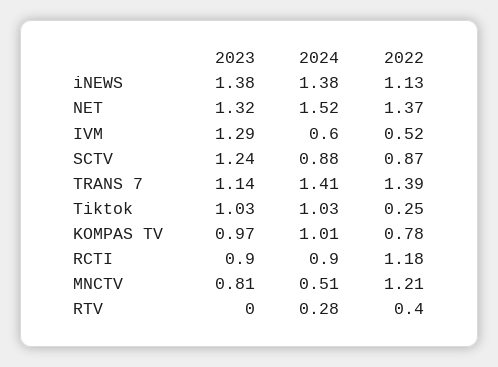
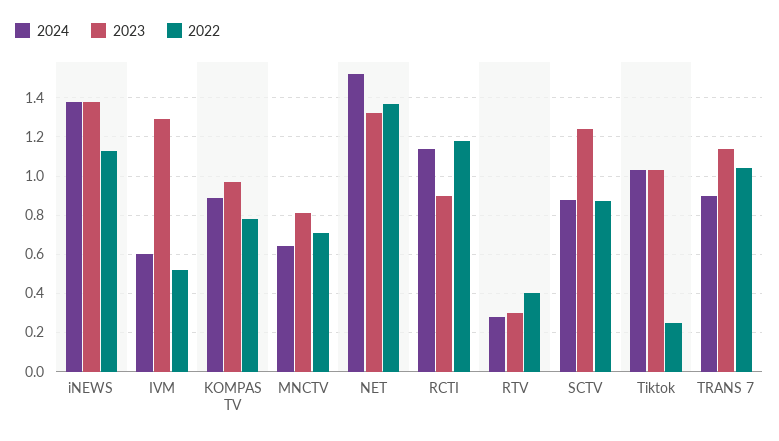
  {
    "2023": {
      "iNEWS": 1.38,
      "NET": 1.32,
      "IVM": 1.29,
      "SCTV": 1.24,
      "TRANS 7": 1.14,
      "Tiktok": 1.03,
      "KOMPAS TV": 0.97,
      "RCTI": 0.9,
      "MNCTV": 0.81,
-     "RTV": 0
+     "RTV": 0.3
    },
    "2024": {
      "iNEWS": 1.38,
      "NET": 1.52,
      "IVM": 0.6,
      "SCTV": 0.88,
-     "TRANS 7": 1.41,
+     "TRANS 7": 0.9,
      "Tiktok": 1.03,
-     "KOMPAS TV": 1.01,
+     "KOMPAS TV": 0.9,
-     "RCTI": 0.9,
+     "RCTI": 1.15,
-     "MNCTV": 0.51,
+     "MNCTV": 0.65,
      "RTV": 0.28
    },
    "2022": {
      "iNEWS": 1.13,
      "NET": 1.37,
      "IVM": 0.52,
      "SCTV": 0.87,
-     "TRANS 7": 1.39,
+     "TRANS 7": 1.05,
      "Tiktok": 0.25,
      "KOMPAS TV": 0.78,
      "RCTI": 1.18,
-     "MNCTV": 1.21,
+     "MNCTV": 0.7,
      "RTV": 0.4
    }
  }

